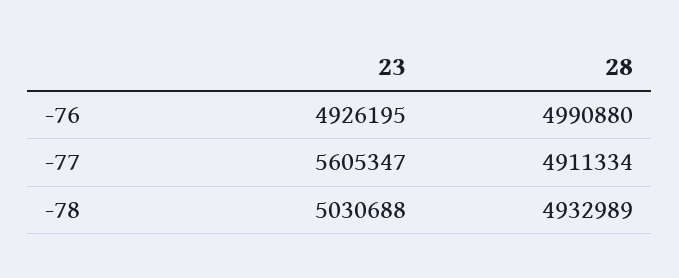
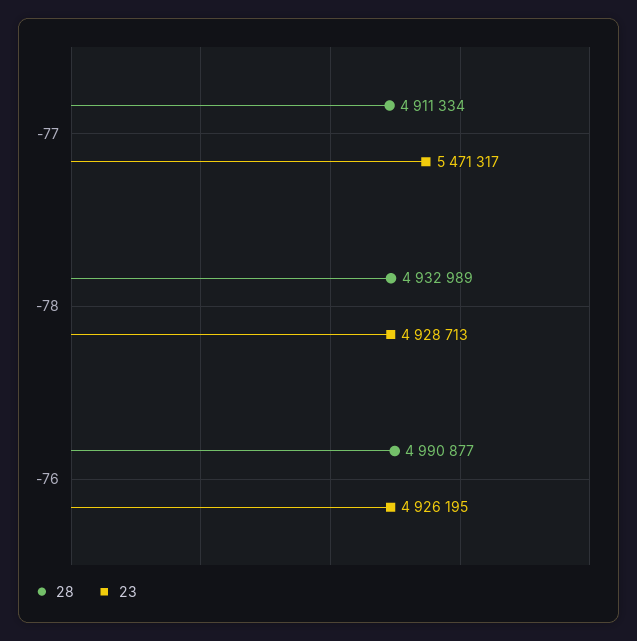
  {
    "23": {
      "-76": 4926195,
-     "-77": 5605347,
+     "-77": 5471317,
-     "-78": 5030688
+     "-78": 4928713
    },
    "28": {
-     "-76": 4990880,
+     "-76": 4990877,
      "-77": 4911334,
      "-78": 4932989
    }
  }

